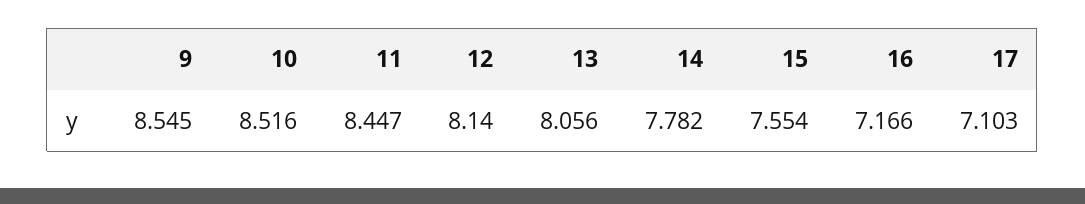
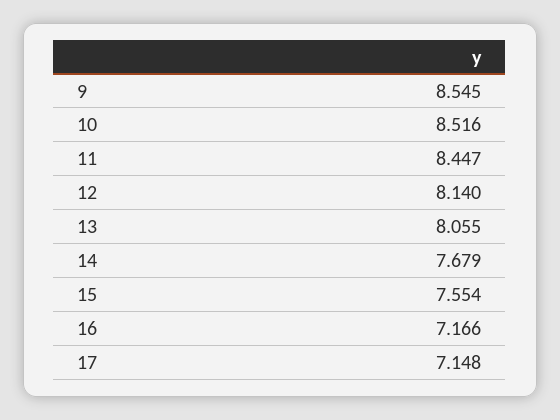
  {
    "9": 8.545,
    "10": 8.516,
    "11": 8.447,
    "12": 8.14,
-   "13": 8.056,
+   "13": 8.055,
-   "14": 7.782,
+   "14": 7.679,
    "15": 7.554,
    "16": 7.166,
-   "17": 7.103
+   "17": 7.148
  }

